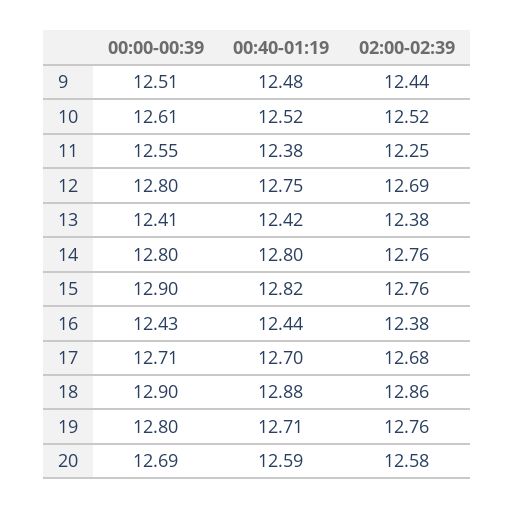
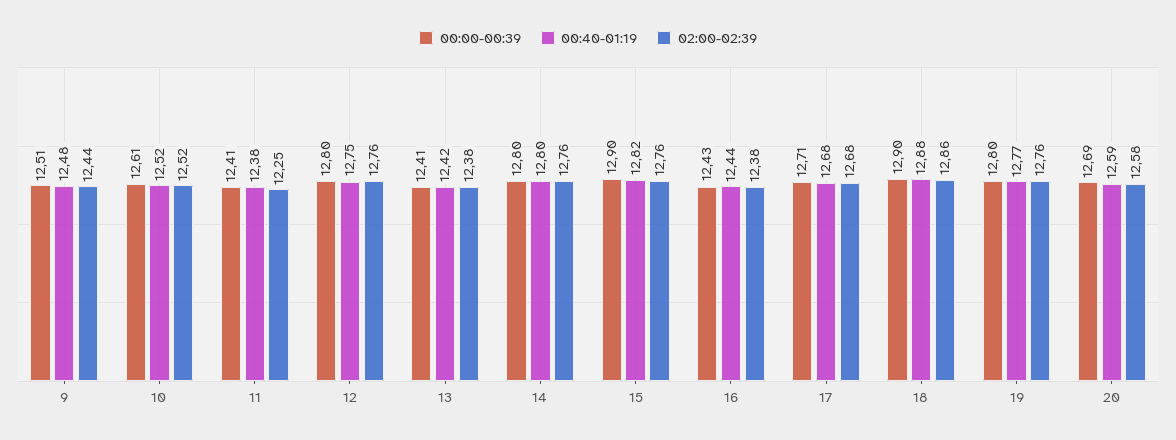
  {
    "00:00-00:39": {
      "9": 12.51,
      "10": 12.61,
-     "11": 12.55,
+     "11": 12.41,
      "12": 12.8,
      "13": 12.41,
      "14": 12.8,
      "15": 12.9,
      "16": 12.43,
      "17": 12.71,
      "18": 12.9,
      "19": 12.8,
      "20": 12.69
    },
    "00:40-01:19": {
      "9": 12.48,
      "10": 12.52,
      "11": 12.38,
      "12": 12.75,
      "13": 12.42,
      "14": 12.8,
      "15": 12.82,
      "16": 12.44,
-     "17": 12.7,
+     "17": 12.68,
      "18": 12.88,
-     "19": 12.71,
+     "19": 12.77,
      "20": 12.59
    },
    "02:00-02:39": {
      "9": 12.44,
      "10": 12.52,
      "11": 12.25,
-     "12": 12.69,
+     "12": 12.76,
      "13": 12.38,
      "14": 12.76,
      "15": 12.76,
      "16": 12.38,
      "17": 12.68,
      "18": 12.86,
      "19": 12.76,
      "20": 12.58
    }
  }

